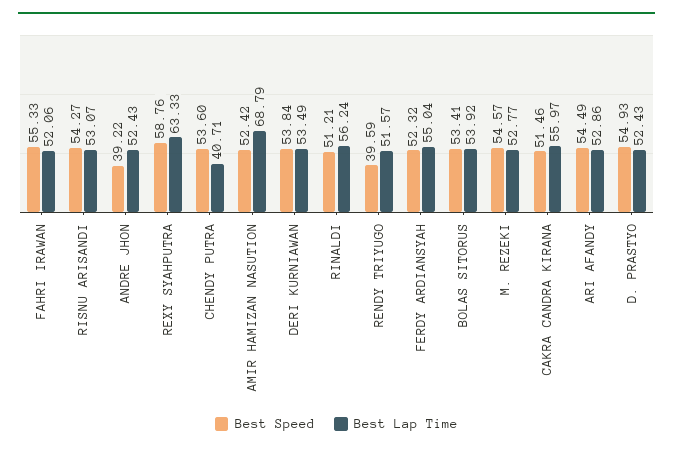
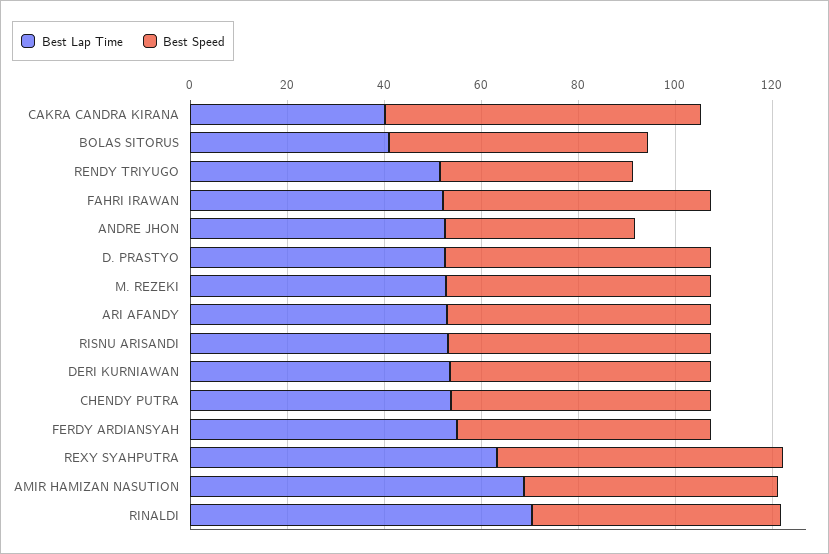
  {
    "Best Speed": {
      "FAHRI IRAWAN": 55.33,
      "RISNU ARISANDI": 54.27,
      "ANDRE JHON": 39.22,
      "REXY SYAHPUTRA": 58.76,
      "CHENDY PUTRA": 53.6,
      "AMIR HAMIZAN NASUTION": 52.42,
      "DERI KURNIAWAN": 53.84,
      "RINALDI": 51.21,
      "RENDY TRIYUGO": 39.59,
      "FERDY ARDIANSYAH": 52.32,
      "BOLAS SITORUS": 53.41,
      "M. REZEKI": 54.57,
-     "CAKRA CANDRA KIRANA": 51.46,
+     "CAKRA CANDRA KIRANA": 65,
      "ARI AFANDY": 54.49,
      "D. PRASTYO": 54.93
    },
    "Best Lap Time": {
      "FAHRI IRAWAN": 52.06,
      "RISNU ARISANDI": 53.07,
      "ANDRE JHON": 52.43,
      "REXY SYAHPUTRA": 63.33,
-     "CHENDY PUTRA": 40.71,
+     "CHENDY PUTRA": 55,
      "AMIR HAMIZAN NASUTION": 68.79,
      "DERI KURNIAWAN": 53.49,
-     "RINALDI": 56.24,
+     "RINALDI": 70,
      "RENDY TRIYUGO": 51.57,
      "FERDY ARDIANSYAH": 55.04,
-     "BOLAS SITORUS": 53.92,
+     "BOLAS SITORUS": 40,
      "M. REZEKI": 52.77,
-     "CAKRA CANDRA KIRANA": 55.97,
+     "CAKRA CANDRA KIRANA": 40,
      "ARI AFANDY": 52.86,
      "D. PRASTYO": 52.43
    }
  }

